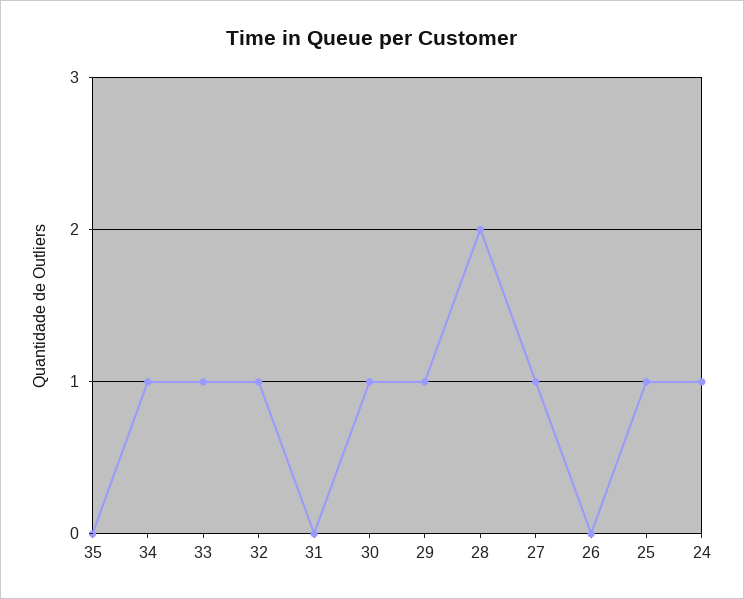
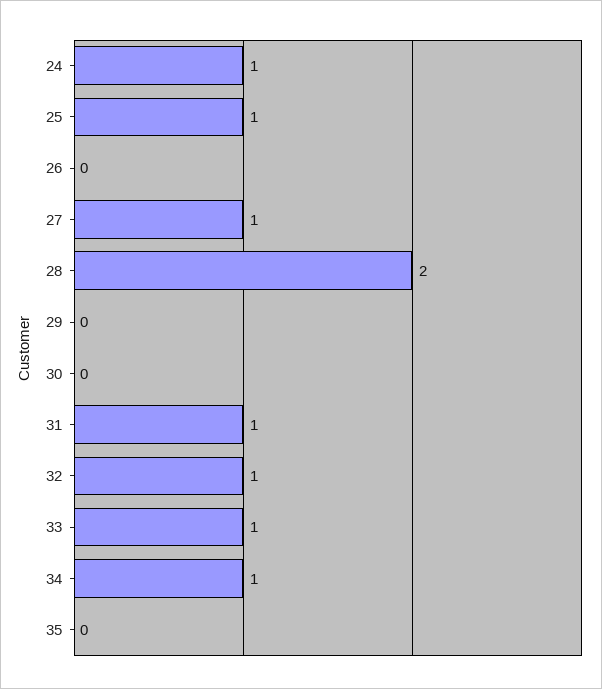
  {
    "35": 0,
    "34": 1,
    "33": 1,
    "32": 1,
-   "31": 0,
+   "31": 1,
-   "30": 1,
+   "30": 0,
-   "29": 1,
+   "29": 0,
    "28": 2,
    "27": 1,
    "26": 0,
    "25": 1,
    "24": 1
  }

